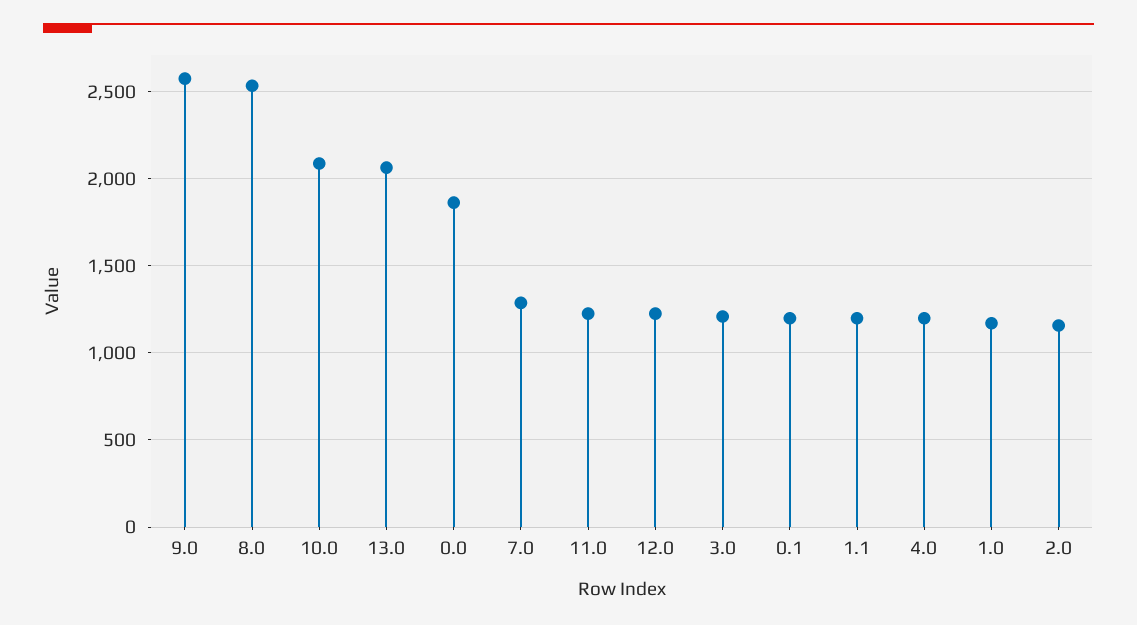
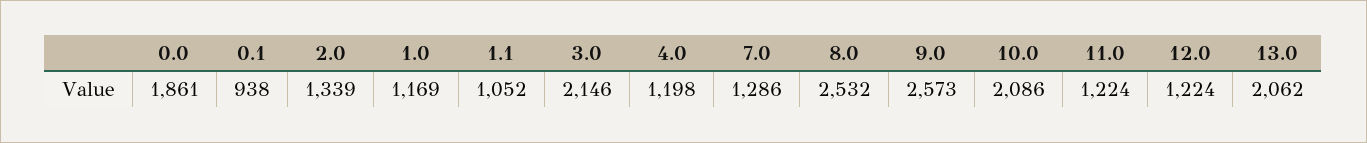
  {
    "9.0": 2573,
    "8.0": 2532,
    "10.0": 2086,
    "13.0": 2062,
    "0.0": 1861,
    "7.0": 1286,
    "11.0": 1224,
    "12.0": 1224,
-   "3.0": 1200,
+   "3.0": 2146,
-   "0.1": 1200,
+   "0.1": 938,
-   "1.1": 1200,
+   "1.1": 1052,
    "4.0": 1198,
    "1.0": 1169,
-   "2.0": 1150
+   "2.0": 1339
  }

